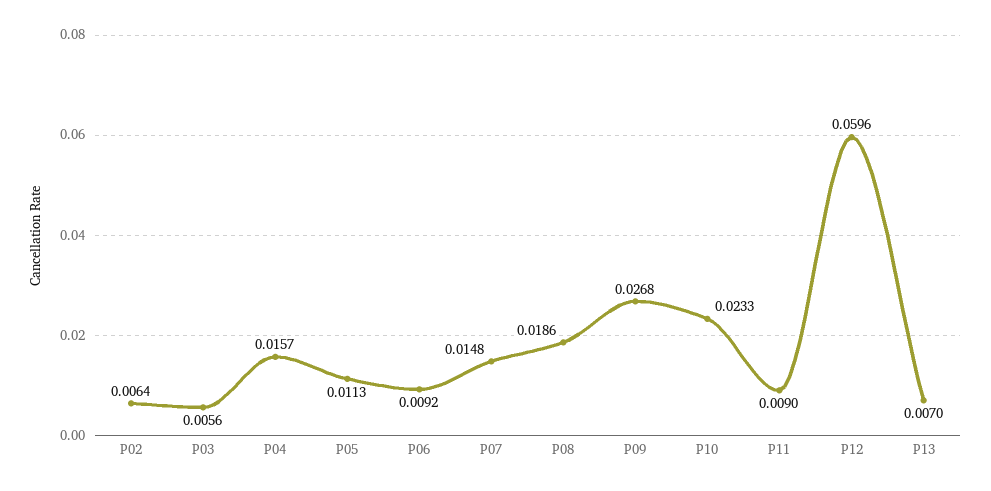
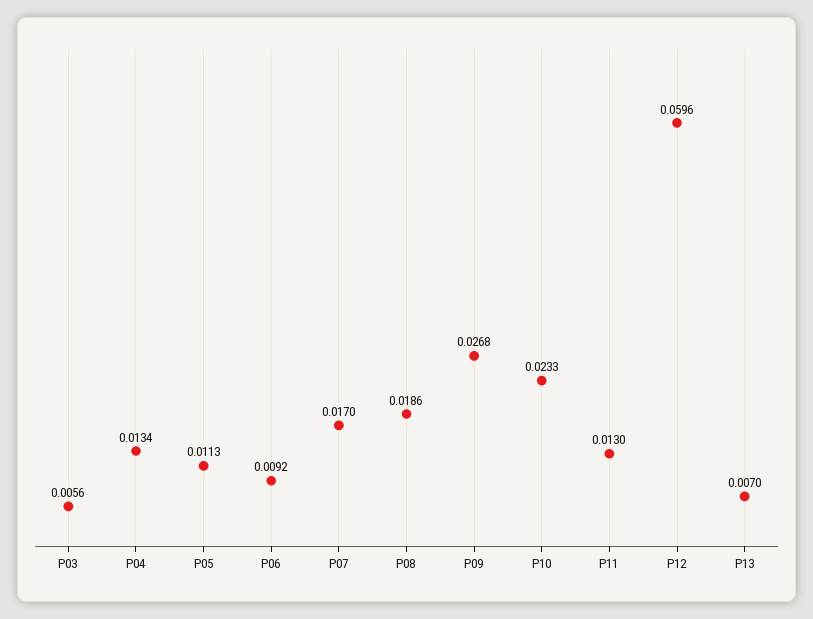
  {
-   "P02": 0.0064,
    "P03": 0.0056,
-   "P04": 0.0157,
+   "P04": 0.0134,
    "P05": 0.0113,
    "P06": 0.0092,
-   "P07": 0.0148,
+   "P07": 0.017,
    "P08": 0.0186,
    "P09": 0.0268,
    "P10": 0.0233,
-   "P11": 0.009,
+   "P11": 0.013,
    "P12": 0.0596,
    "P13": 0.007
  }

